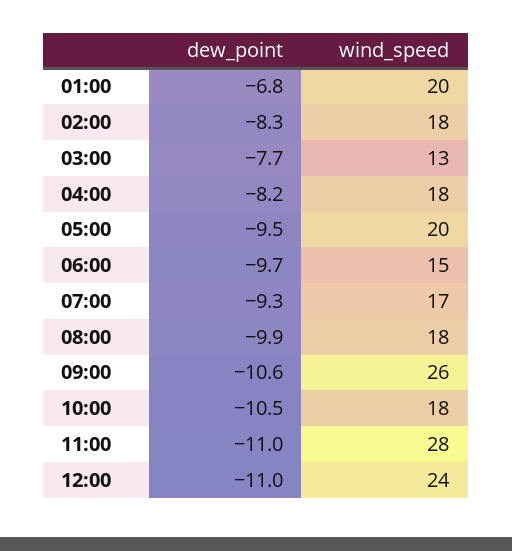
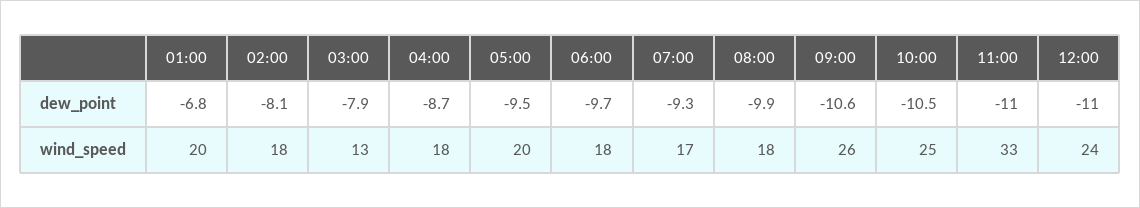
  {
    "dew_point": {
      "01:00": -6.8,
-     "02:00": -8.3,
+     "02:00": -8.1,
-     "03:00": -7.7,
+     "03:00": -7.9,
-     "04:00": -8.2,
+     "04:00": -8.7,
      "05:00": -9.5,
      "06:00": -9.7,
      "07:00": -9.3,
      "08:00": -9.9,
      "09:00": -10.6,
      "10:00": -10.5,
      "11:00": -11,
      "12:00": -11
    },
    "wind_speed": {
      "01:00": 20,
      "02:00": 18,
      "03:00": 13,
      "04:00": 18,
      "05:00": 20,
-     "06:00": 15,
+     "06:00": 18,
      "07:00": 17,
      "08:00": 18,
      "09:00": 26,
-     "10:00": 18,
+     "10:00": 25,
-     "11:00": 28,
+     "11:00": 33,
      "12:00": 24
    }
  }

